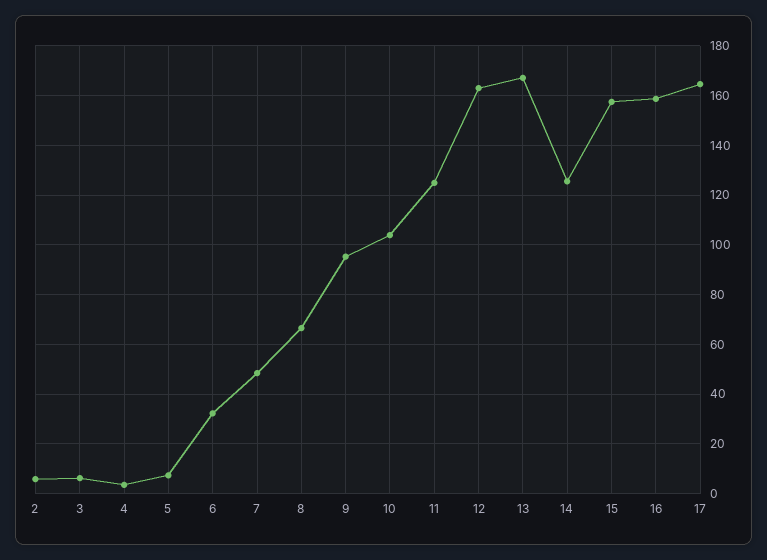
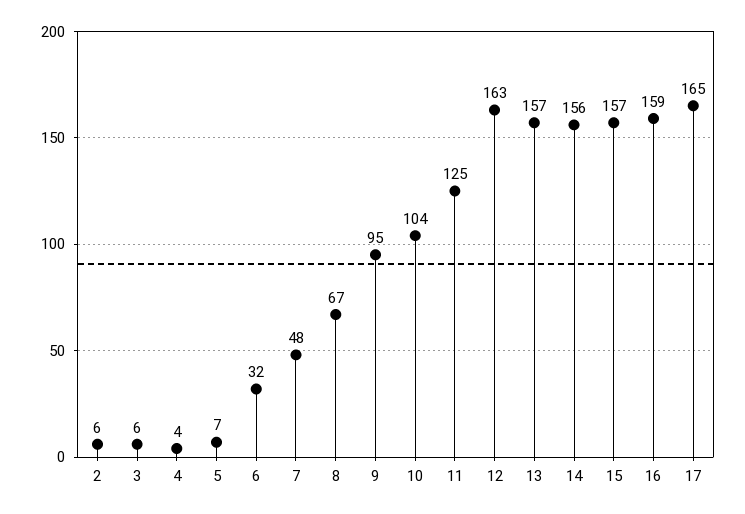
  {
    "2": 6,
    "3": 6,
    "4": 4,
    "5": 7,
    "6": 32,
    "7": 48,
    "8": 67,
    "9": 95,
    "10": 104,
    "11": 125,
    "12": 163,
-   "13": 167.5,
+   "13": 157,
-   "14": 125,
+   "14": 156,
    "15": 157,
    "16": 159,
    "17": 165
  }

